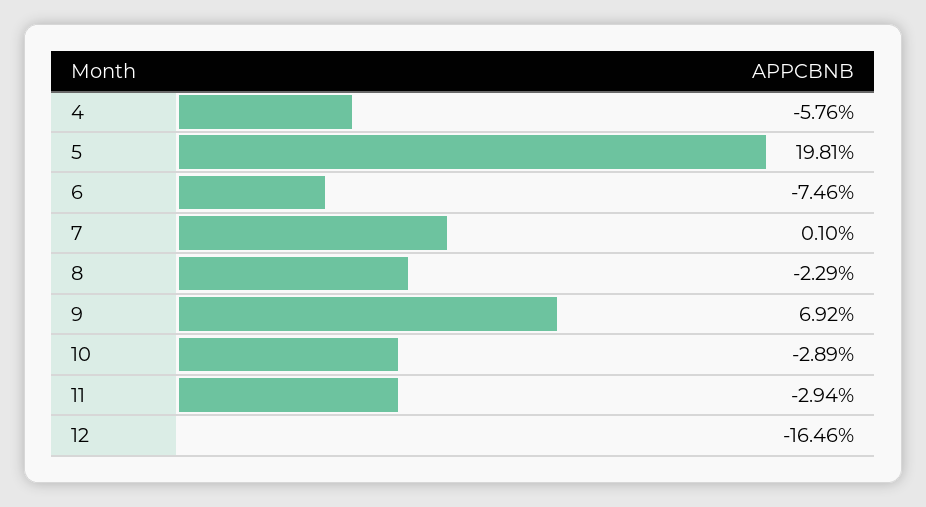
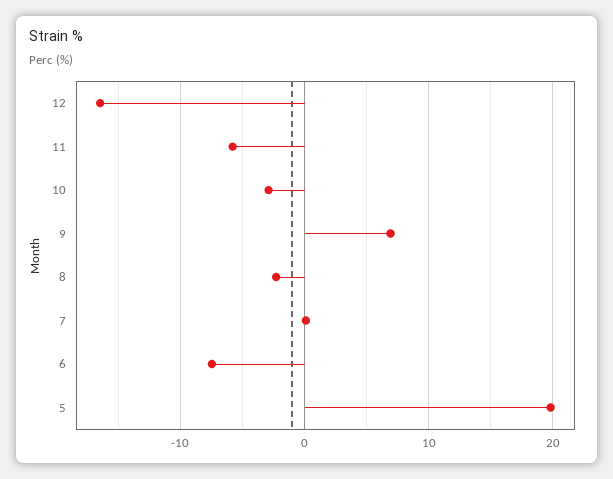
  {
-   "4": -5.76,
    "5": 19.81,
    "6": -7.46,
    "7": 0.1,
    "8": -2.29,
    "9": 6.92,
    "10": -2.89,
-   "11": -2.94,
+   "11": -6,
    "12": -16.46
  }

